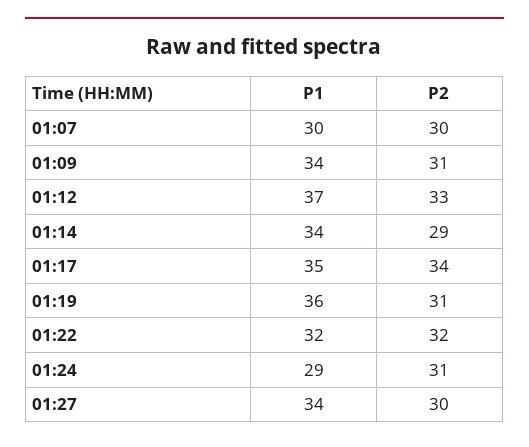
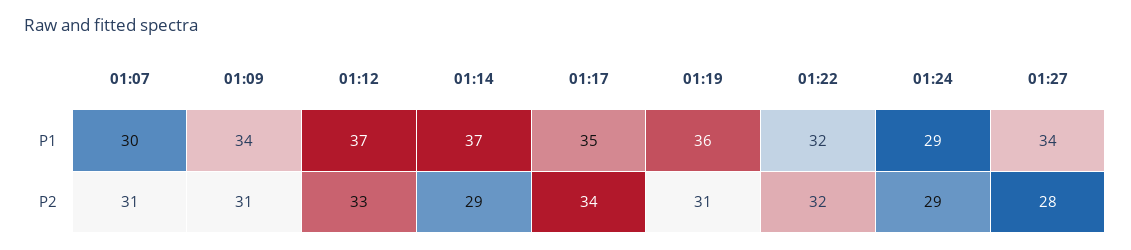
  {
    "P1": {
      "01:07": 30,
      "01:09": 34,
      "01:12": 37,
-     "01:14": 34,
+     "01:14": 37,
      "01:17": 35,
      "01:19": 36,
      "01:22": 32,
      "01:24": 29,
      "01:27": 34
    },
    "P2": {
-     "01:07": 30,
+     "01:07": 31,
      "01:09": 31,
      "01:12": 33,
      "01:14": 29,
      "01:17": 34,
      "01:19": 31,
      "01:22": 32,
-     "01:24": 31,
+     "01:24": 29,
-     "01:27": 30
+     "01:27": 28
    }
  }

